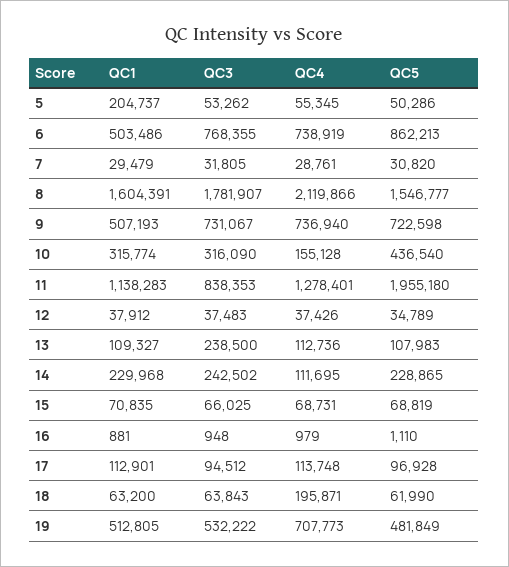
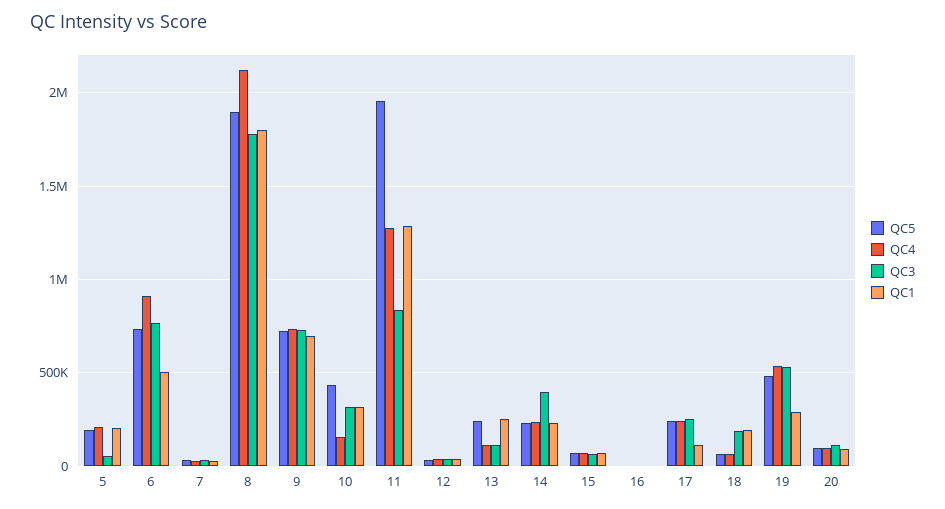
  {
    "QC1": {
      "5": 204737,
      "6": 503486,
      "7": 29479,
-     "8": 1604391,
+     "8": 1800000,
-     "9": 507193,
+     "9": 700000,
      "10": 315774,
-     "11": 1138283,
+     "11": 1300000,
      "12": 37912,
-     "13": 109327,
+     "13": 250000,
      "14": 229968,
      "15": 70835,
      "16": 881,
      "17": 112901,
-     "18": 63200,
+     "18": 200000,
-     "19": 512805
+     "19": 300000,
+     "20": 100000
    },
    "QC3": {
      "5": 53262,
      "6": 768355,
      "7": 31805,
      "8": 1781907,
      "9": 731067,
      "10": 316090,
      "11": 838353,
      "12": 37483,
-     "13": 238500,
+     "13": 100000,
-     "14": 242502,
+     "14": 400000,
      "15": 66025,
      "16": 948,
-     "17": 94512,
+     "17": 250000,
-     "18": 63843,
+     "18": 200000,
-     "19": 532222
+     "19": 532222,
+     "20": 100000
    },
    "QC4": {
-     "5": 55345,
+     "5": 200000,
-     "6": 738919,
+     "6": 900000,
      "7": 28761,
      "8": 2119866,
      "9": 736940,
      "10": 155128,
      "11": 1278401,
      "12": 37426,
      "13": 112736,
-     "14": 111695,
+     "14": 250000,
      "15": 68731,
      "16": 979,
-     "17": 113748,
+     "17": 250000,
-     "18": 195871,
+     "18": 50000,
-     "19": 707773
+     "19": 550000,
+     "20": 100000
    },
    "QC5": {
-     "5": 50286,
+     "5": 200000,
-     "6": 862213,
+     "6": 750000,
      "7": 30820,
-     "8": 1546777,
+     "8": 1900000,
      "9": 722598,
      "10": 436540,
      "11": 1955180,
      "12": 34789,
-     "13": 107983,
+     "13": 250000,
      "14": 228865,
      "15": 68819,
      "16": 1110,
-     "17": 96928,
+     "17": 250000,
      "18": 61990,
-     "19": 481849
+     "19": 481849,
+     "20": 100000
    }
  }

